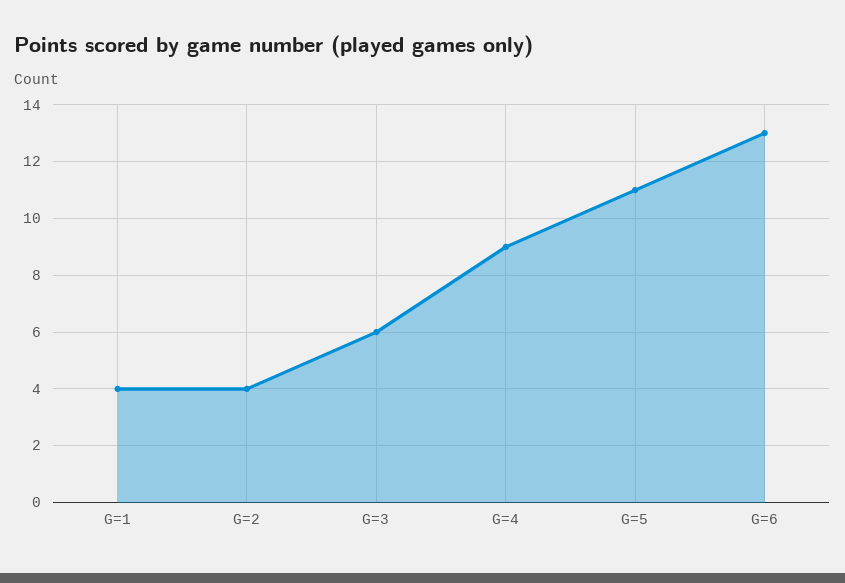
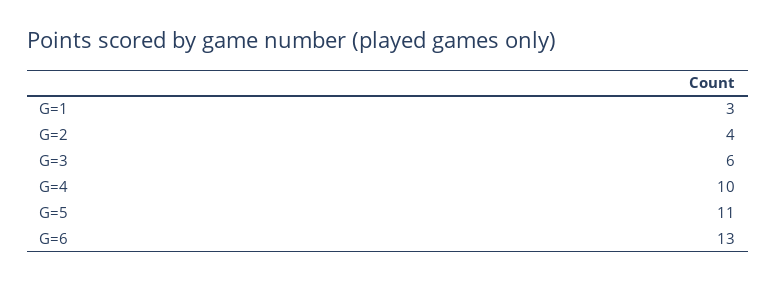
  {
-   "G=1": 4,
+   "G=1": 3,
    "G=2": 4,
    "G=3": 6,
-   "G=4": 9,
+   "G=4": 10,
    "G=5": 11,
    "G=6": 13
  }

